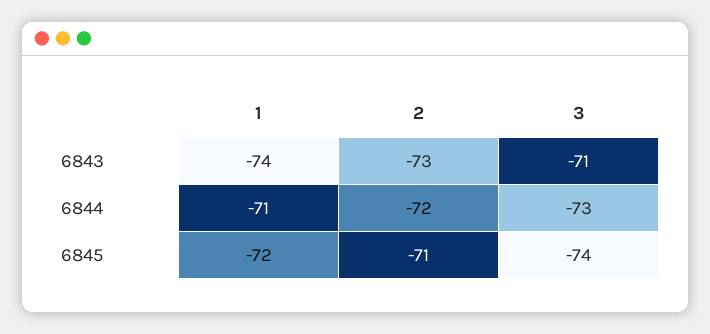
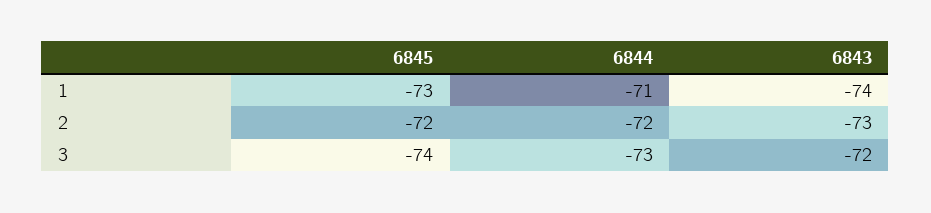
  {
    "1": {
      "6843": -74,
      "6844": -71,
-     "6845": -72
+     "6845": -73
    },
    "2": {
      "6843": -73,
      "6844": -72,
-     "6845": -71
+     "6845": -72
    },
    "3": {
-     "6843": -71,
+     "6843": -72,
      "6844": -73,
      "6845": -74
    }
  }

